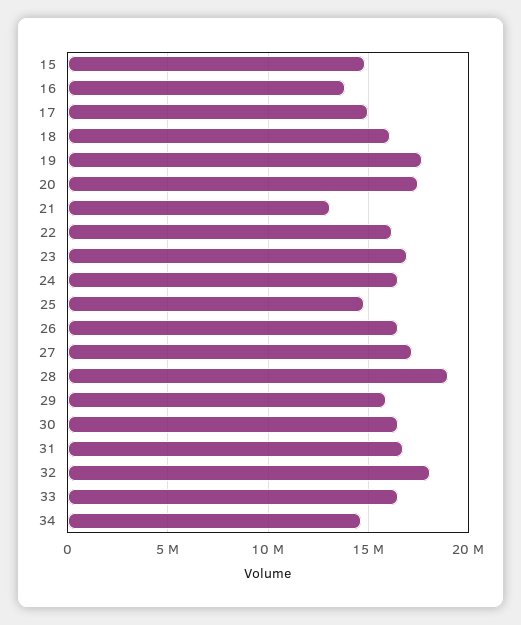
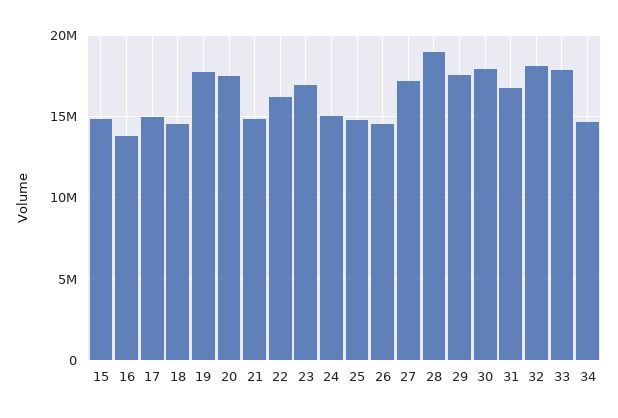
  {
    "15": 15000000,
    "16": 14000000,
    "17": 15000000,
-   "18": 16000000,
+   "18": 14500000,
    "19": 17500000,
    "20": 17500000,
-   "21": 13000000,
+   "21": 15000000,
    "22": 16000000,
    "23": 17000000,
-   "24": 16500000,
+   "24": 15000000,
    "25": 15000000,
-   "26": 16500000,
+   "26": 14500000,
    "27": 17000000,
    "28": 19000000,
-   "29": 16000000,
+   "29": 17500000,
-   "30": 16500000,
+   "30": 18000000,
    "31": 16500000,
    "32": 18000000,
-   "33": 16500000,
+   "33": 18000000,
    "34": 14500000
  }

